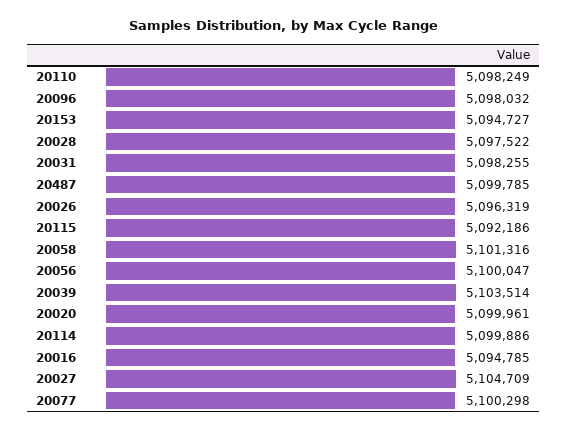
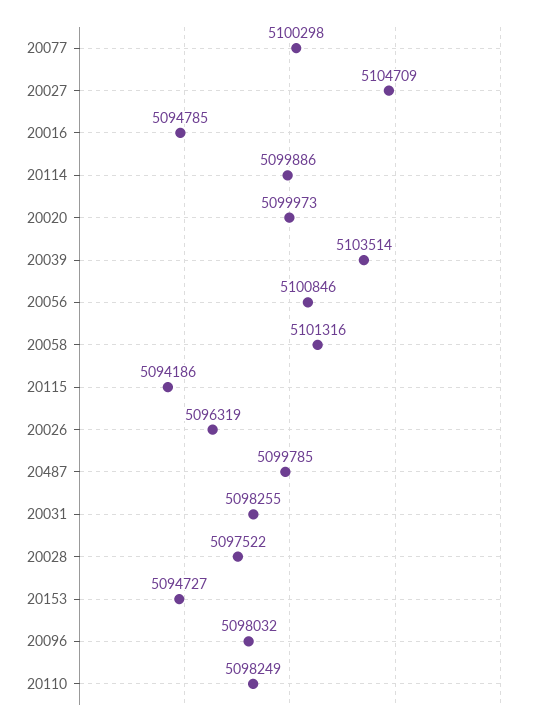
  {
    "20110": 5098249,
    "20096": 5098032,
    "20153": 5094727,
    "20028": 5097522,
    "20031": 5098255,
    "20487": 5099785,
    "20026": 5096319,
-   "20115": 5092186,
+   "20115": 5094186,
    "20058": 5101316,
-   "20056": 5100047,
+   "20056": 5100846,
    "20039": 5103514,
-   "20020": 5099961,
+   "20020": 5099973,
    "20114": 5099886,
    "20016": 5094785,
    "20027": 5104709,
    "20077": 5100298
  }

